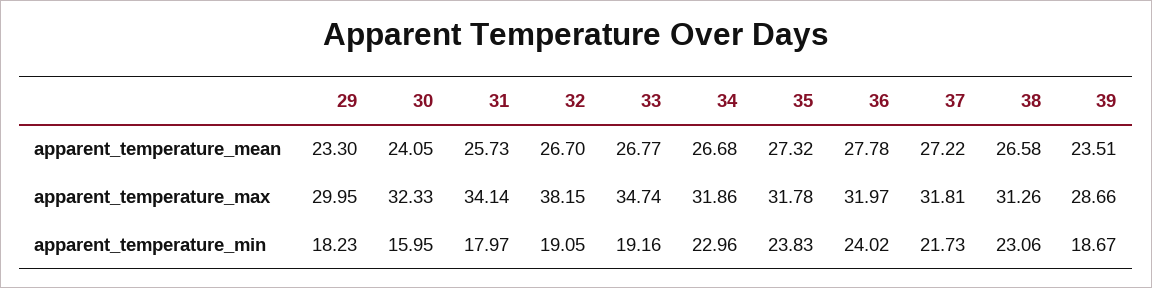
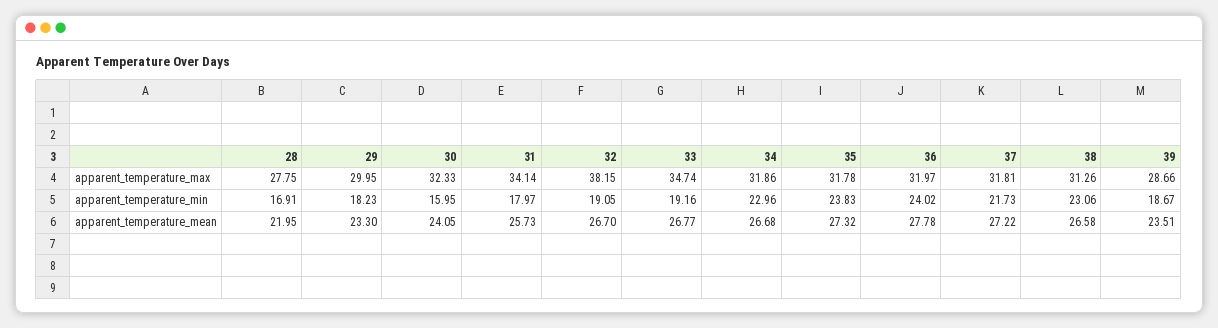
  {
    "29": {
      "apparent_temperature_mean": 23.3,
      "apparent_temperature_max": 29.95,
      "apparent_temperature_min": 18.23
    },
    "30": {
      "apparent_temperature_mean": 24.05,
      "apparent_temperature_max": 32.33,
      "apparent_temperature_min": 15.95
    },
    "31": {
      "apparent_temperature_mean": 25.73,
      "apparent_temperature_max": 34.14,
      "apparent_temperature_min": 17.97
    },
    "32": {
      "apparent_temperature_mean": 26.7,
      "apparent_temperature_max": 38.15,
      "apparent_temperature_min": 19.05
    },
    "33": {
      "apparent_temperature_mean": 26.77,
      "apparent_temperature_max": 34.74,
      "apparent_temperature_min": 19.16
    },
    "34": {
      "apparent_temperature_mean": 26.68,
      "apparent_temperature_max": 31.86,
      "apparent_temperature_min": 22.96
    },
    "35": {
      "apparent_temperature_mean": 27.32,
      "apparent_temperature_max": 31.78,
      "apparent_temperature_min": 23.83
    },
    "36": {
      "apparent_temperature_mean": 27.78,
      "apparent_temperature_max": 31.97,
      "apparent_temperature_min": 24.02
    },
    "37": {
      "apparent_temperature_mean": 27.22,
      "apparent_temperature_max": 31.81,
      "apparent_temperature_min": 21.73
    },
    "38": {
      "apparent_temperature_mean": 26.58,
      "apparent_temperature_max": 31.26,
      "apparent_temperature_min": 23.06
    },
    "39": {
      "apparent_temperature_mean": 23.51,
      "apparent_temperature_max": 28.66,
      "apparent_temperature_min": 18.67
-   }
+   },
+   "28": {
+     "apparent_temperature_max": 27.75,
+     "apparent_temperature_min": 16.91,
+     "apparent_temperature_mean": 21.95
+   }
  }

